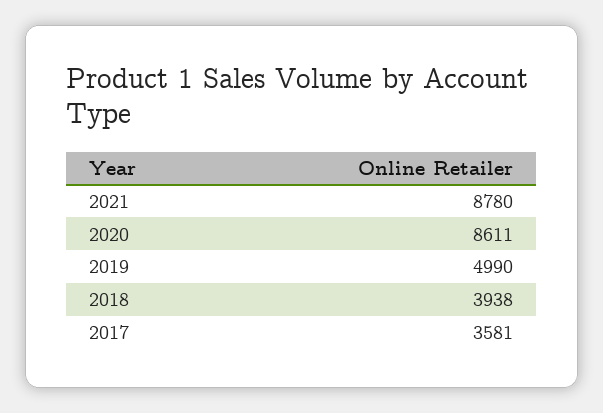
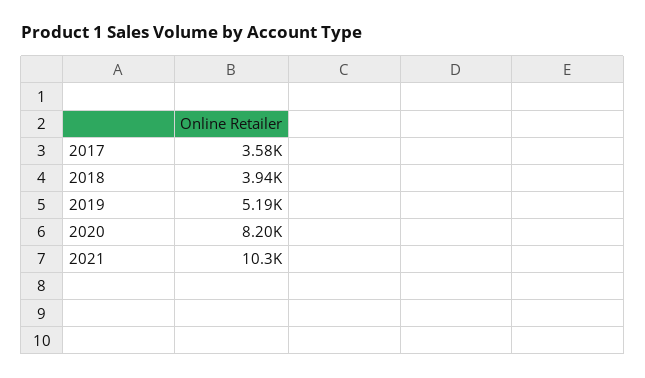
  {
-   "2021": 8780,
+   "2021": 10300,
-   "2020": 8611,
+   "2020": 8200,
-   "2019": 4990,
+   "2019": 5190,
    "2018": 3938,
    "2017": 3581
  }

